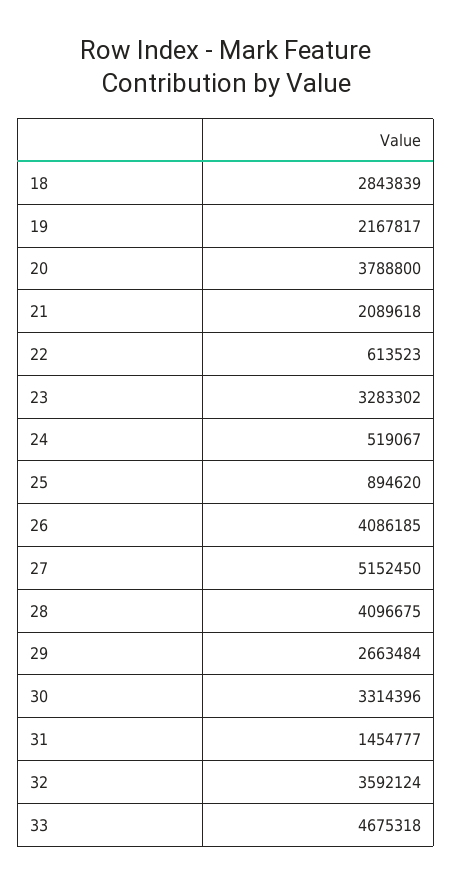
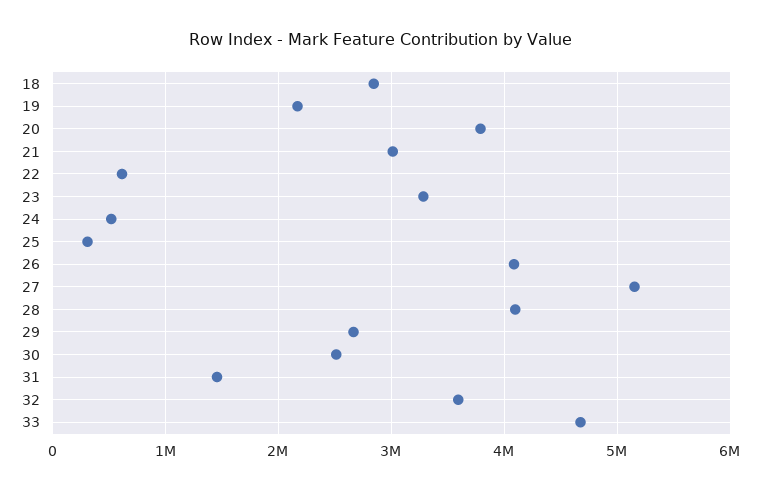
  {
    "18": 2843839,
    "19": 2167817,
    "20": 3788800,
-   "21": 2089618,
+   "21": 3000000,
    "22": 613523,
    "23": 3283302,
    "24": 519067,
-   "25": 894620,
+   "25": 300000,
    "26": 4086185,
    "27": 5152450,
    "28": 4096675,
    "29": 2663484,
-   "30": 3314396,
+   "30": 2500000,
    "31": 1454777,
    "32": 3592124,
    "33": 4675318
  }

